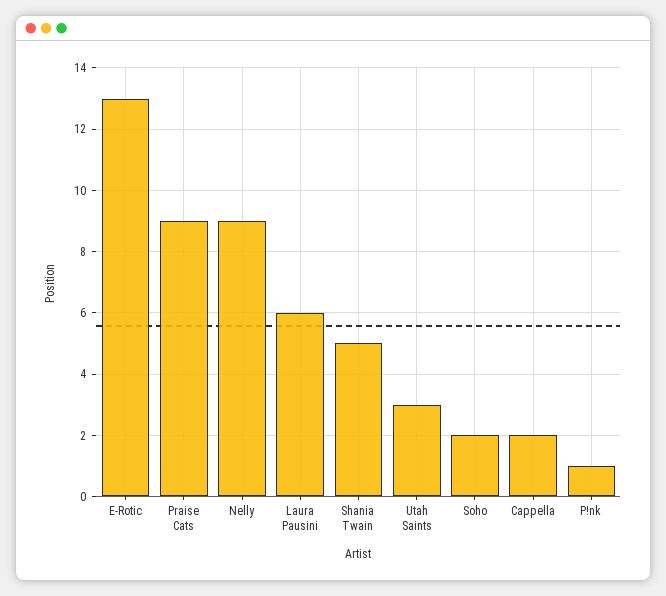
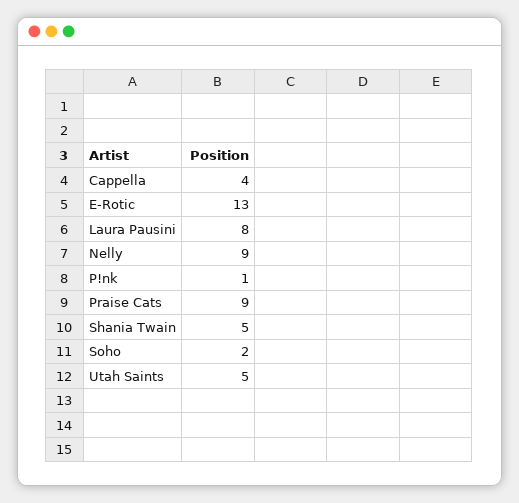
  {
    "E-Rotic": 13,
    "Praise Cats": 9,
    "Nelly": 9,
-   "Laura Pausini": 6,
+   "Laura Pausini": 8,
    "Shania Twain": 5,
-   "Utah Saints": 3,
+   "Utah Saints": 5,
    "Soho": 2,
-   "Cappella": 2,
+   "Cappella": 4,
    "P!nk": 1
  }

